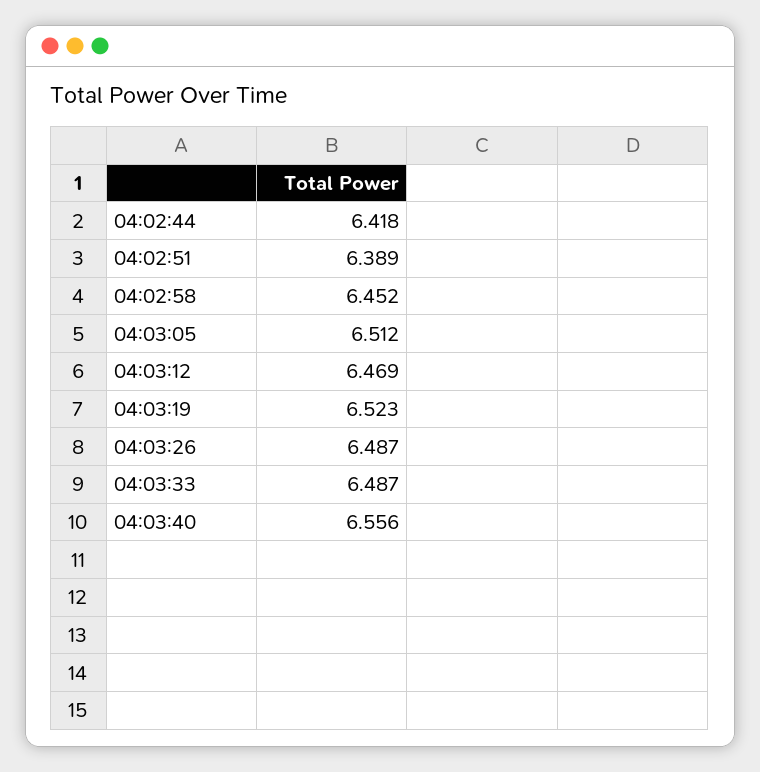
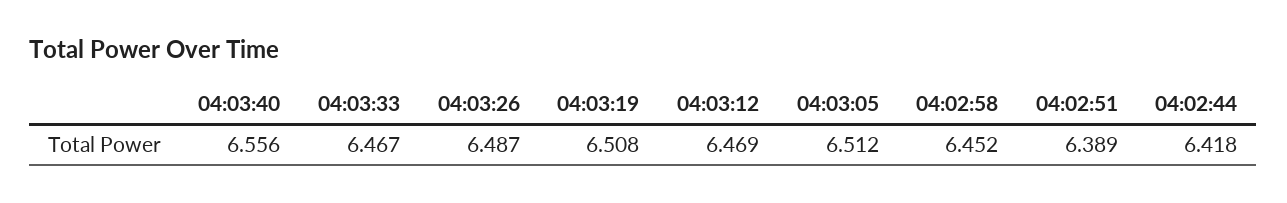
  {
    "04:02:44": 6.418,
    "04:02:51": 6.389,
    "04:02:58": 6.452,
    "04:03:05": 6.512,
    "04:03:12": 6.469,
-   "04:03:19": 6.523,
+   "04:03:19": 6.508,
    "04:03:26": 6.487,
-   "04:03:33": 6.487,
+   "04:03:33": 6.467,
    "04:03:40": 6.556
  }

